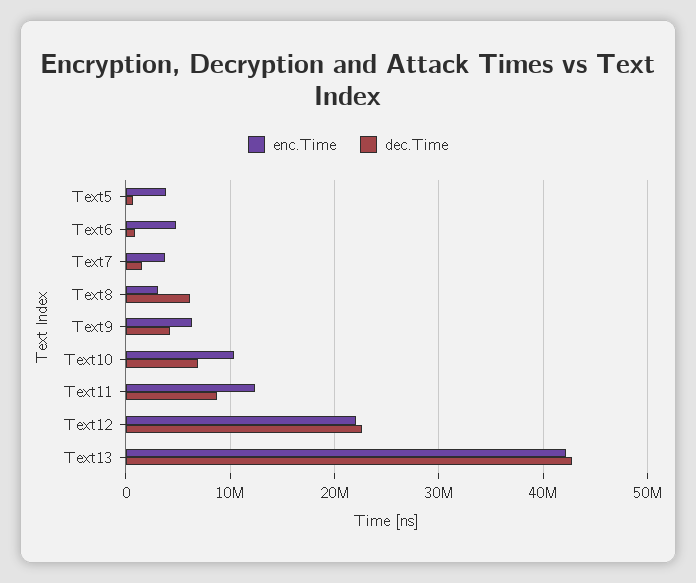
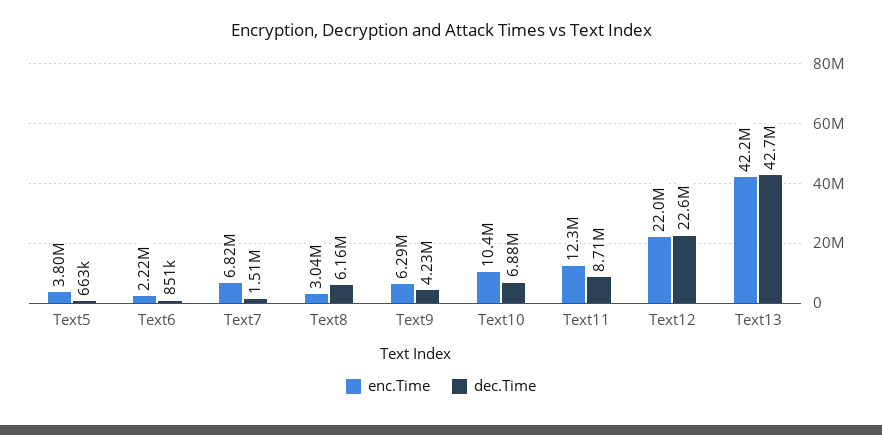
  {
    "enc.Time": {
      "Text5": 3800000,
-     "Text6": 5000000,
+     "Text6": 2220000,
-     "Text7": 4000000,
+     "Text7": 6820000,
      "Text8": 3040000,
      "Text9": 6290000,
      "Text10": 10400000,
      "Text11": 12300000,
      "Text12": 22000000,
      "Text13": 42200000
    },
    "dec.Time": {
      "Text5": 663000,
      "Text6": 851000,
      "Text7": 1510000,
      "Text8": 6160000,
      "Text9": 4230000,
      "Text10": 6880000,
      "Text11": 8710000,
      "Text12": 22600000,
      "Text13": 42700000
    }
  }

